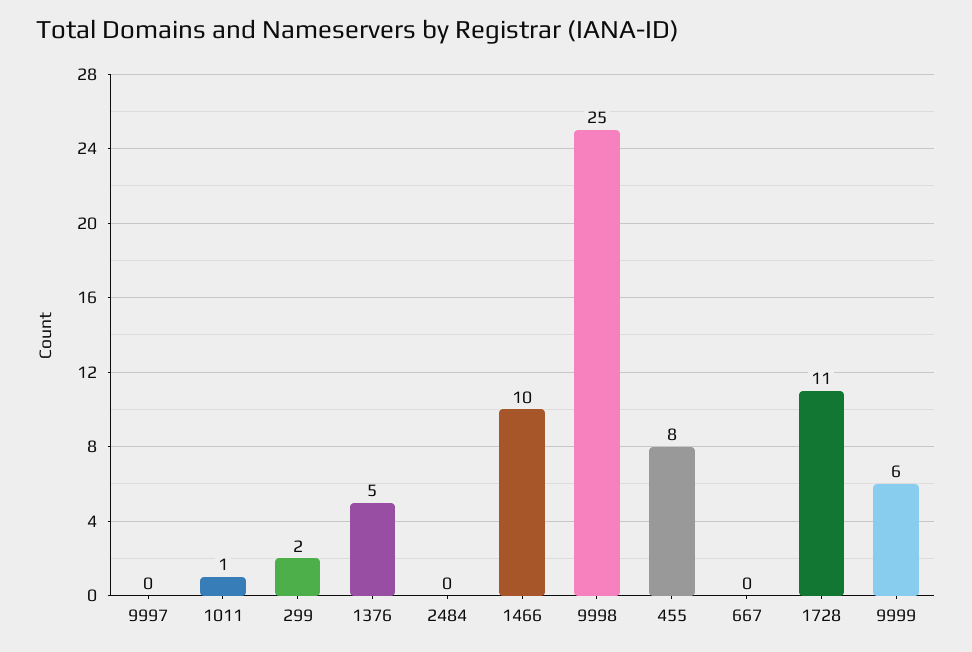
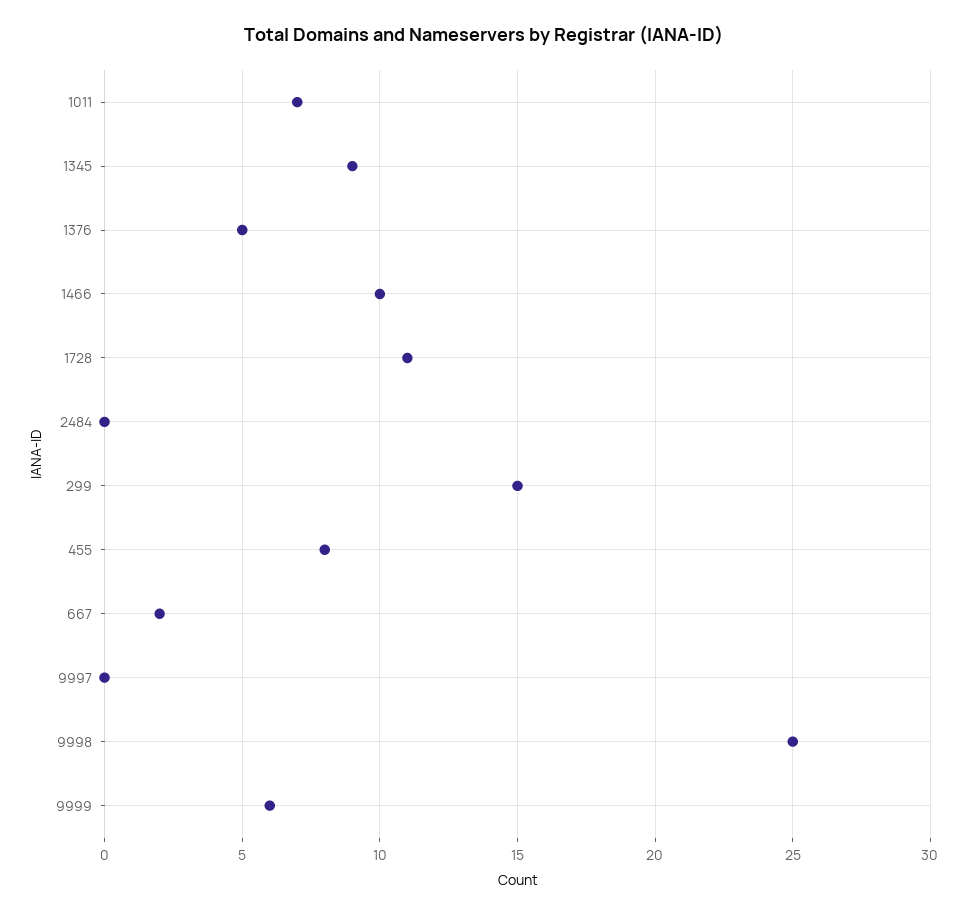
  {
    "9997": 0,
-   "1011": 1,
+   "1011": 7,
-   "299": 2,
+   "299": 15,
    "1376": 5,
    "2484": 0,
    "1466": 10,
    "9998": 25,
    "455": 8,
-   "667": 0,
+   "667": 2,
    "1728": 11,
-   "9999": 6
+   "9999": 6,
+   "1345": 9
  }

